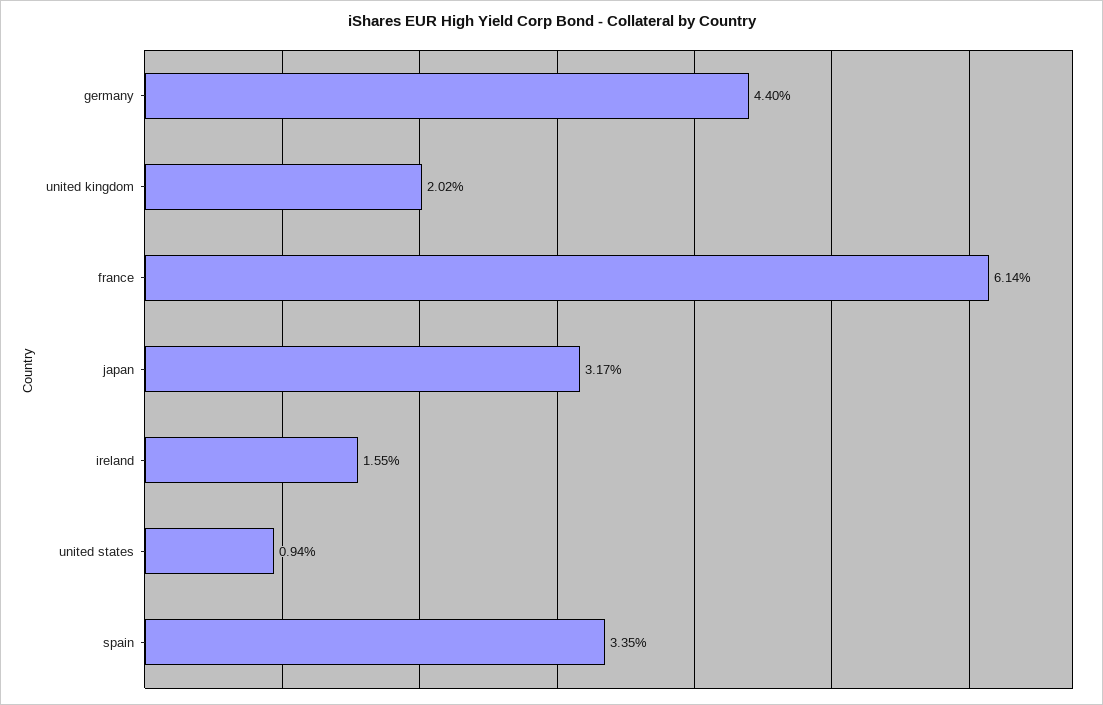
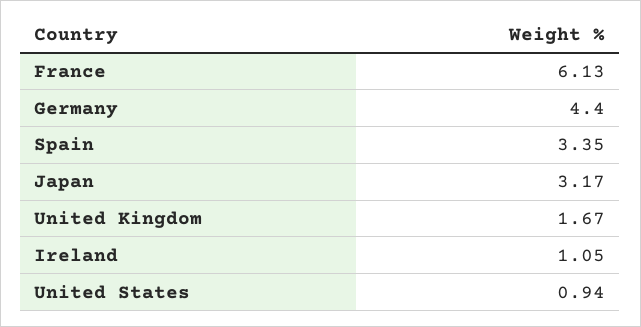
  {
    "germany": 4.4,
-   "united kingdom": 2.02,
+   "united kingdom": 1.67,
-   "france": 6.14,
+   "france": 6.13,
    "japan": 3.17,
-   "ireland": 1.55,
+   "ireland": 1.05,
    "united states": 0.94,
    "spain": 3.35
  }

